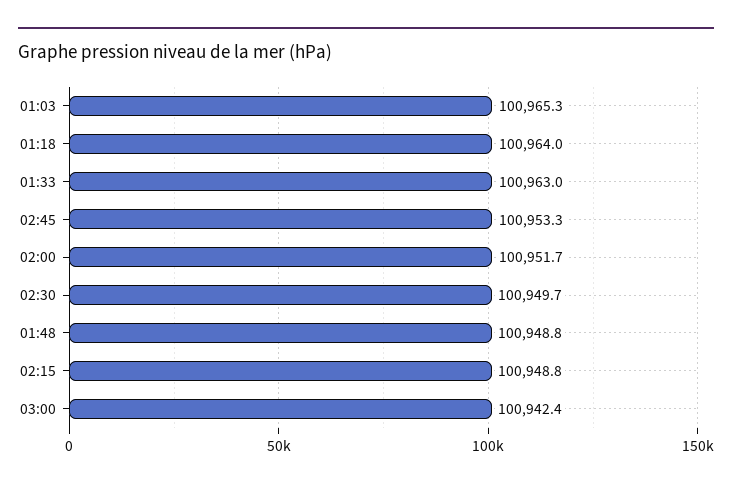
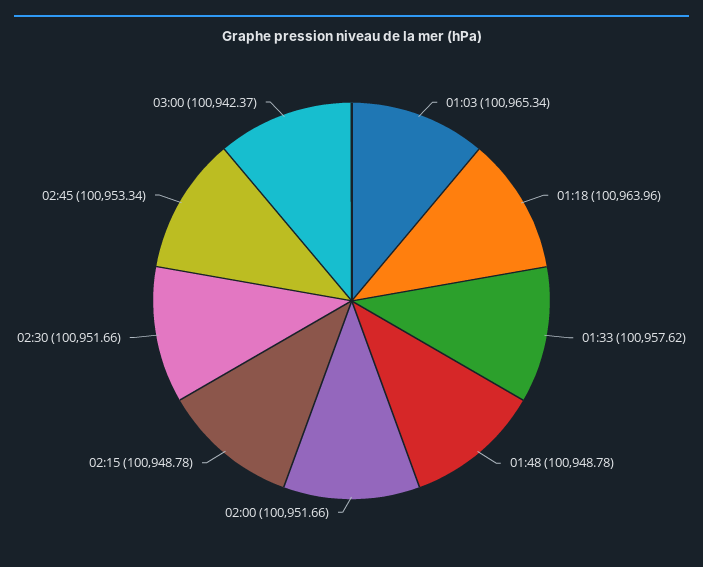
  {
    "01:03": 100965.34,
    "01:18": 100963.96,
-   "01:33": 100963,
+   "01:33": 100957.62,
    "02:45": 100953.34,
    "02:00": 100951.66,
-   "02:30": 100949.7,
+   "02:30": 100951.66,
    "01:48": 100948.78,
    "02:15": 100948.78,
    "03:00": 100942.37
  }

